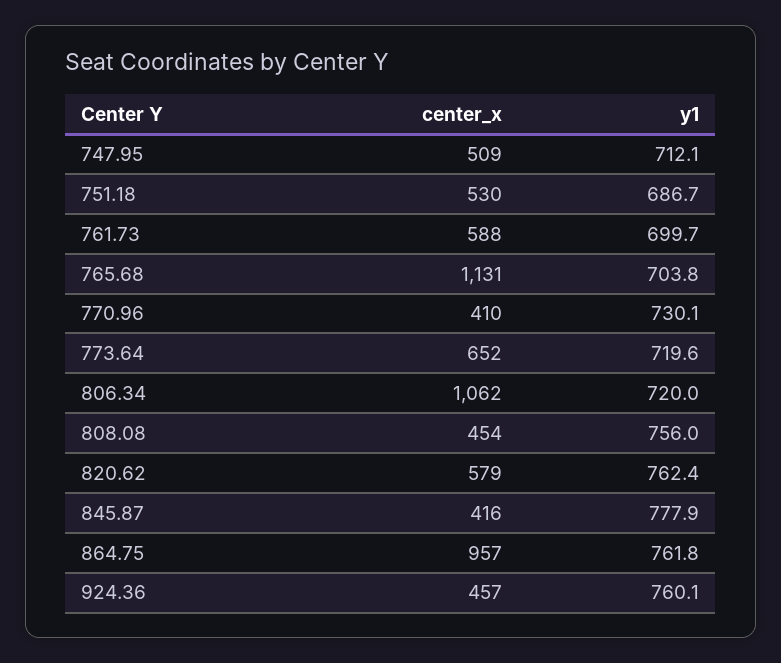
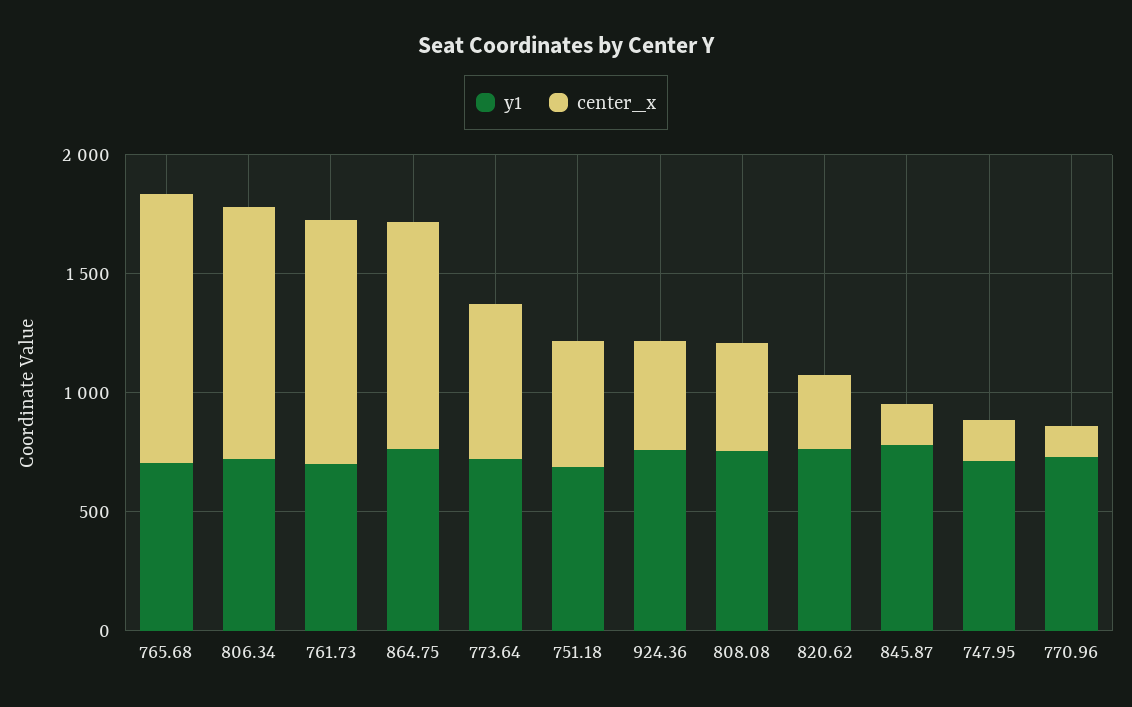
  {
    "center_x": {
-     "747.95": 509,
+     "747.95": 200,
      "751.18": 530,
-     "761.73": 588,
+     "761.73": 1000,
      "765.68": 1131,
-     "770.96": 410,
+     "770.96": 100,
      "773.64": 652,
      "806.34": 1062,
      "808.08": 454,
-     "820.62": 579,
+     "820.62": 300,
-     "845.87": 416,
+     "845.87": 200,
      "864.75": 957,
      "924.36": 457
    },
    "y1": {
      "747.95": 712.1,
      "751.18": 686.7,
      "761.73": 699.7,
      "765.68": 703.8,
      "770.96": 730.1,
      "773.64": 719.6,
      "806.34": 720,
      "808.08": 756,
      "820.62": 762.4,
      "845.87": 777.9,
      "864.75": 761.8,
      "924.36": 760.1
    }
  }

